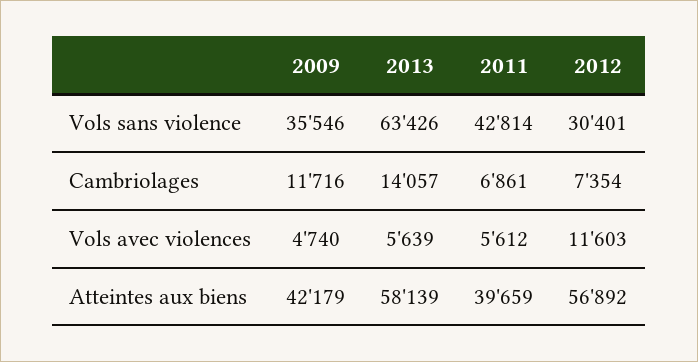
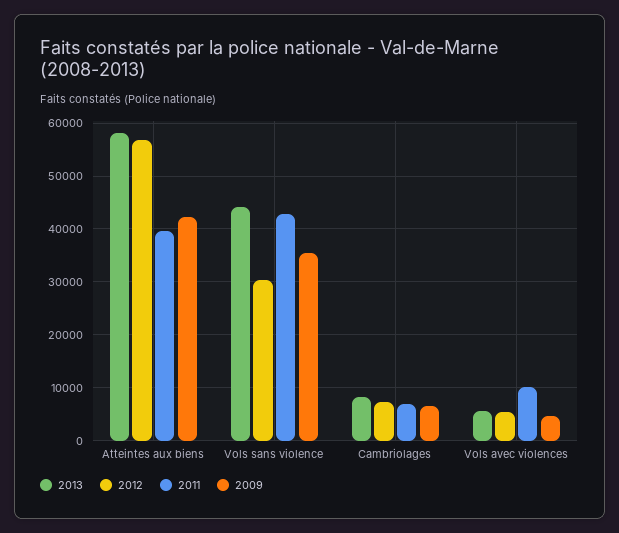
  {
    "2009": {
      "Vols sans violence": 35546,
-     "Cambriolages": 11716,
+     "Cambriolages": 6000,
      "Vols avec violences": 4740,
      "Atteintes aux biens": 42179
    },
    "2013": {
-     "Vols sans violence": 63426,
+     "Vols sans violence": 44000,
-     "Cambriolages": 14057,
+     "Cambriolages": 8000,
      "Vols avec violences": 5639,
      "Atteintes aux biens": 58139
    },
    "2011": {
      "Vols sans violence": 42814,
      "Cambriolages": 6861,
-     "Vols avec violences": 5612,
+     "Vols avec violences": 10000,
      "Atteintes aux biens": 39659
    },
    "2012": {
      "Vols sans violence": 30401,
      "Cambriolages": 7354,
-     "Vols avec violences": 11603,
+     "Vols avec violences": 6000,
      "Atteintes aux biens": 56892
    }
  }

